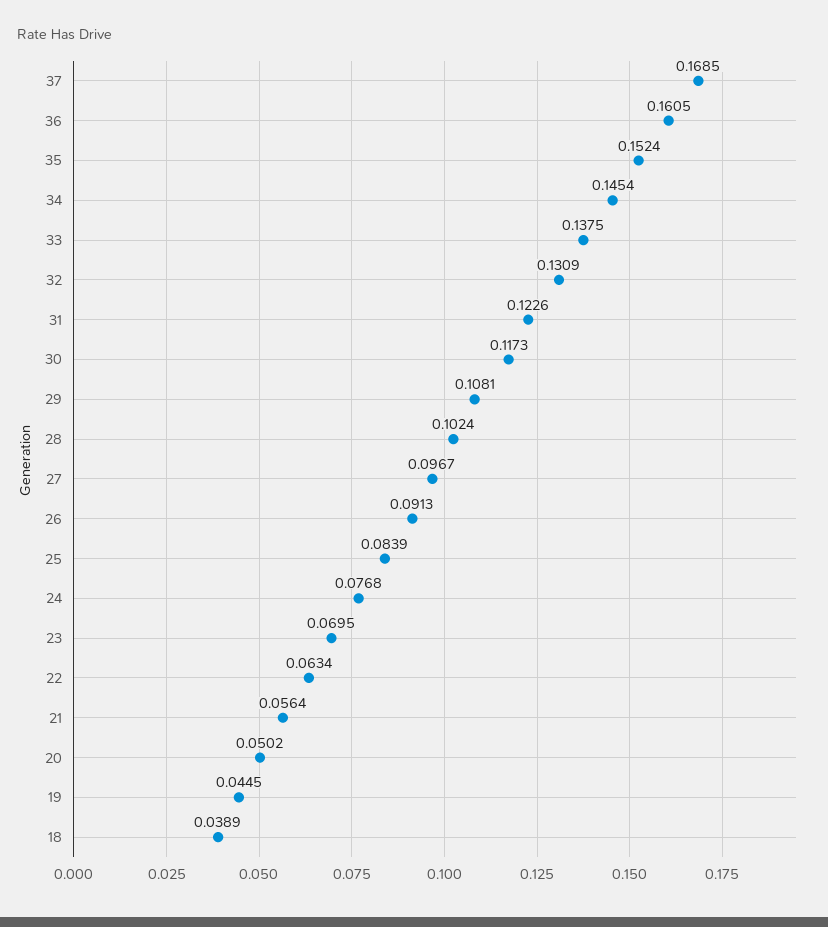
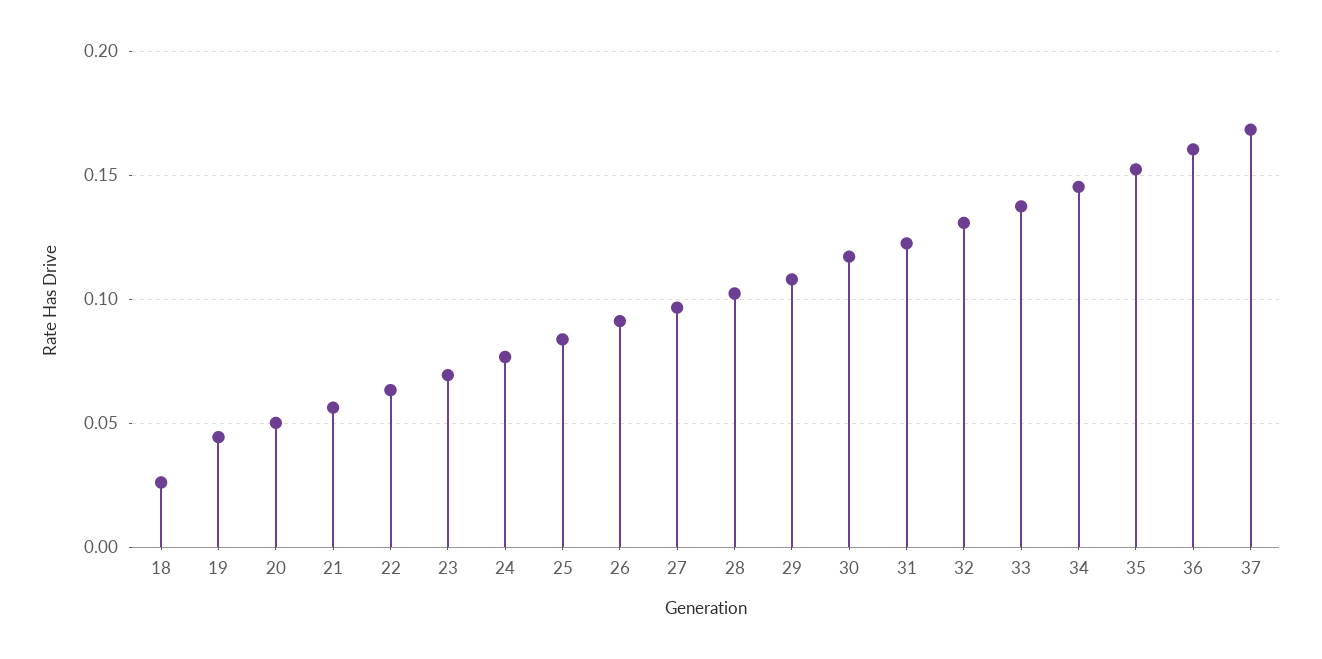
  {
    "37": 0.1685,
    "36": 0.1605,
    "35": 0.1524,
    "34": 0.1454,
    "33": 0.1375,
    "32": 0.1309,
    "31": 0.1226,
    "30": 0.1173,
    "29": 0.1081,
    "28": 0.1024,
    "27": 0.0967,
    "26": 0.0913,
    "25": 0.0839,
    "24": 0.0768,
    "23": 0.0695,
    "22": 0.0634,
    "21": 0.0564,
    "20": 0.0502,
    "19": 0.0445,
-   "18": 0.0389
+   "18": 0.025
  }

